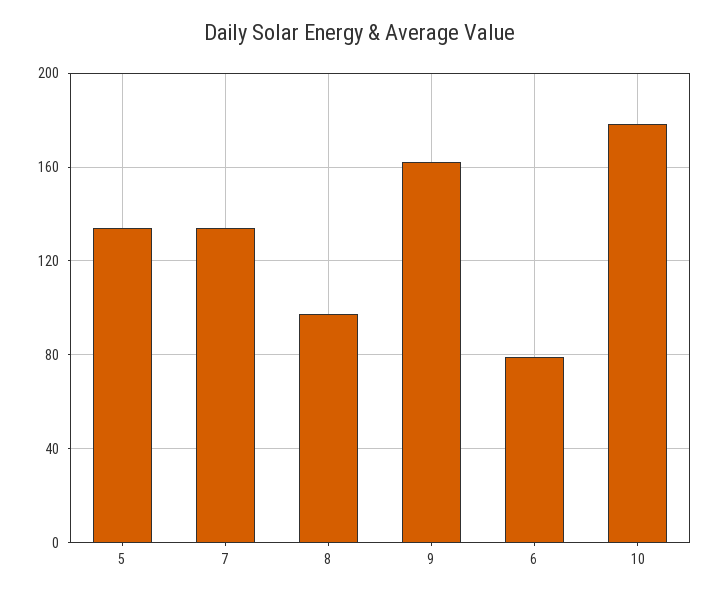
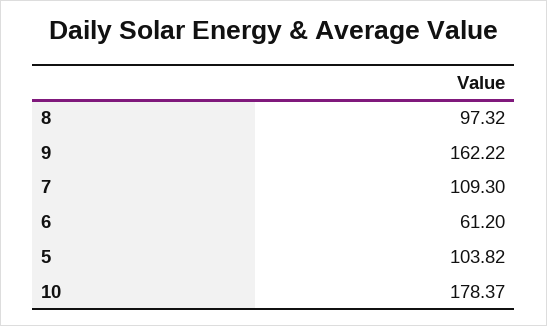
  {
-   "5": 135,
+   "5": 103.82,
-   "7": 135,
+   "7": 109.3,
    "8": 97.32,
    "9": 162.22,
-   "6": 80,
+   "6": 61.2,
    "10": 178.37
  }

